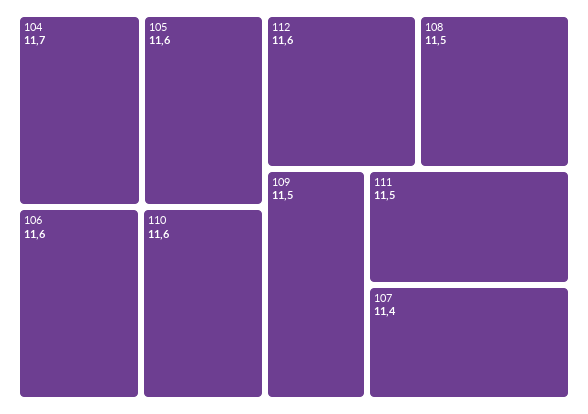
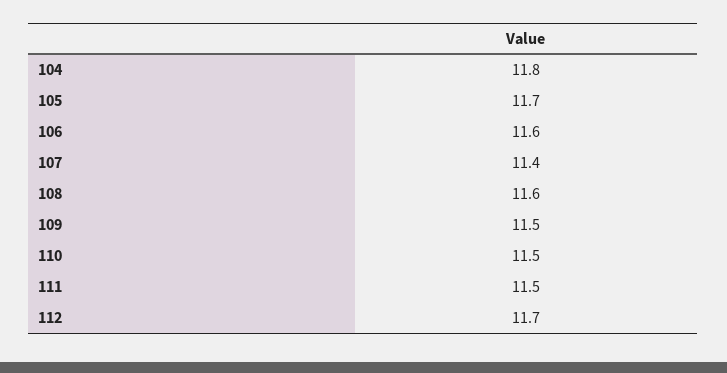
  {
-   "104": 11.7,
+   "104": 11.8,
-   "105": 11.6,
+   "105": 11.7,
    "106": 11.6,
-   "110": 11.6,
+   "110": 11.5,
-   "112": 11.6,
+   "112": 11.7,
-   "108": 11.5,
+   "108": 11.6,
    "109": 11.5,
    "111": 11.5,
    "107": 11.4
  }

